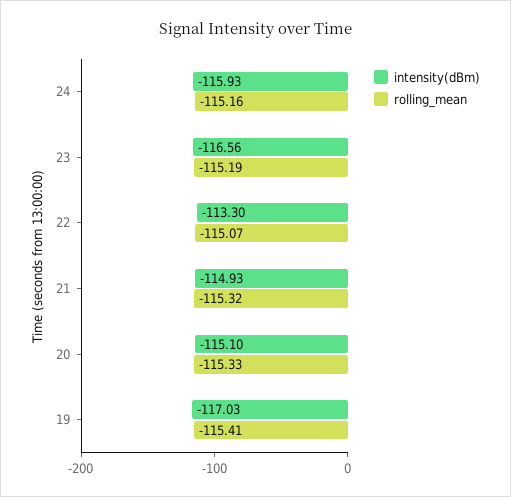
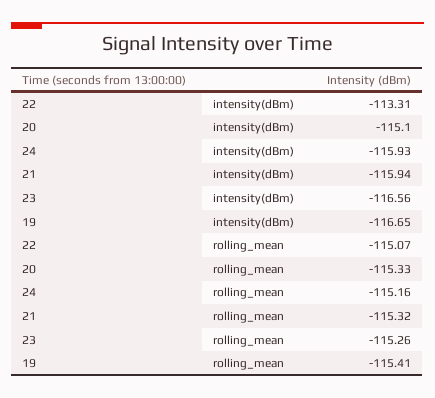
  {
    "intensity(dBm)": {
      "24": -115.93,
      "23": -116.56,
-     "22": -113.3,
+     "22": -113.31,
-     "21": -114.93,
+     "21": -115.94,
      "20": -115.1,
-     "19": -117.03
+     "19": -116.65
    },
    "rolling_mean": {
      "24": -115.16,
-     "23": -115.19,
+     "23": -115.26,
      "22": -115.07,
      "21": -115.32,
      "20": -115.33,
      "19": -115.41
    }
  }

